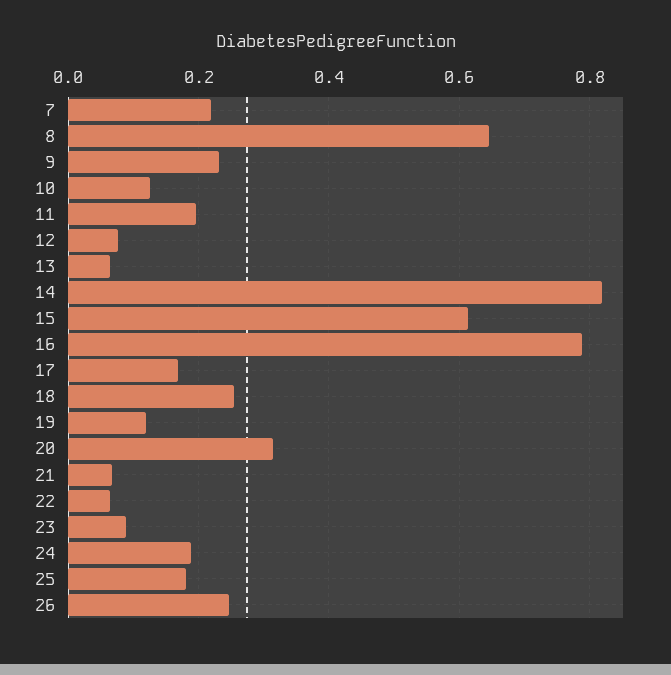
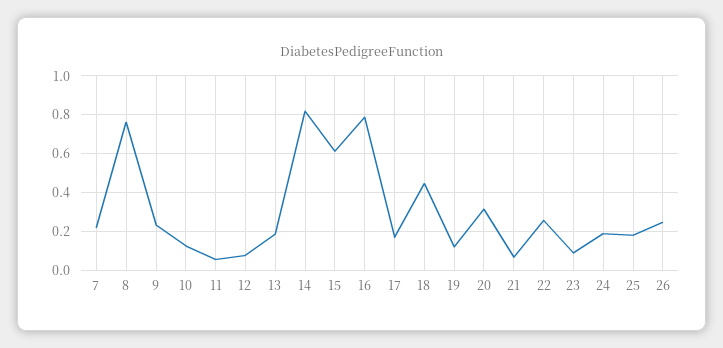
  {
    "7": 0.22,
-   "8": 0.64,
+   "8": 0.75,
    "9": 0.24,
    "10": 0.12,
-   "11": 0.2,
+   "11": 0.05,
    "12": 0.08,
-   "13": 0.06,
+   "13": 0.2,
    "14": 0.82,
    "15": 0.62,
    "16": 0.78,
    "17": 0.16,
-   "18": 0.26,
+   "18": 0.45,
    "19": 0.12,
    "20": 0.32,
    "21": 0.06,
-   "22": 0.06,
+   "22": 0.25,
    "23": 0.08,
    "24": 0.18,
    "25": 0.18,
    "26": 0.24
  }

